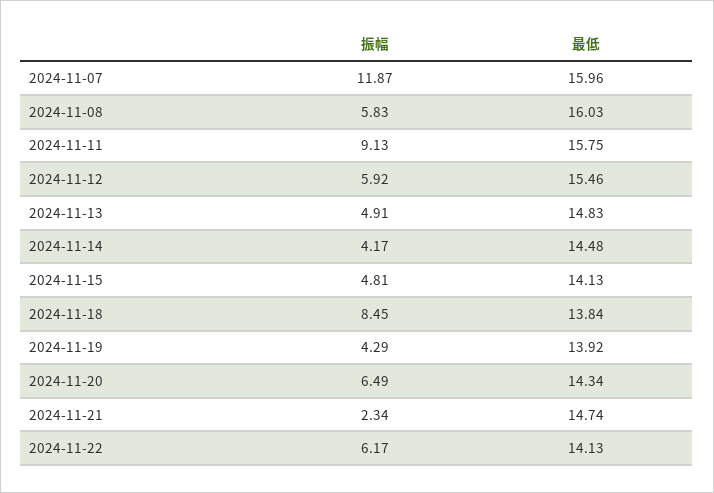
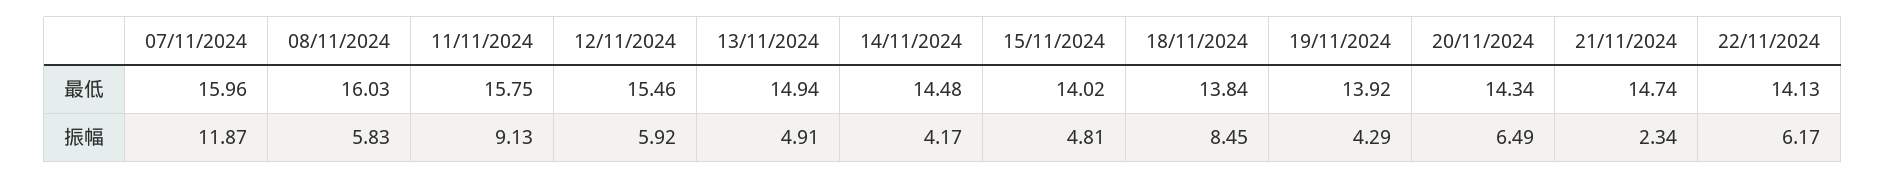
  {
    "振幅": {
      "2024-11-07": 11.87,
      "2024-11-08": 5.83,
      "2024-11-11": 9.13,
      "2024-11-12": 5.92,
      "2024-11-13": 4.91,
      "2024-11-14": 4.17,
      "2024-11-15": 4.81,
      "2024-11-18": 8.45,
      "2024-11-19": 4.29,
      "2024-11-20": 6.49,
      "2024-11-21": 2.34,
      "2024-11-22": 6.17
    },
    "最低": {
      "2024-11-07": 15.96,
      "2024-11-08": 16.03,
      "2024-11-11": 15.75,
      "2024-11-12": 15.46,
-     "2024-11-13": 14.83,
+     "2024-11-13": 14.94,
      "2024-11-14": 14.48,
-     "2024-11-15": 14.13,
+     "2024-11-15": 14.02,
      "2024-11-18": 13.84,
      "2024-11-19": 13.92,
      "2024-11-20": 14.34,
      "2024-11-21": 14.74,
      "2024-11-22": 14.13
    }
  }

